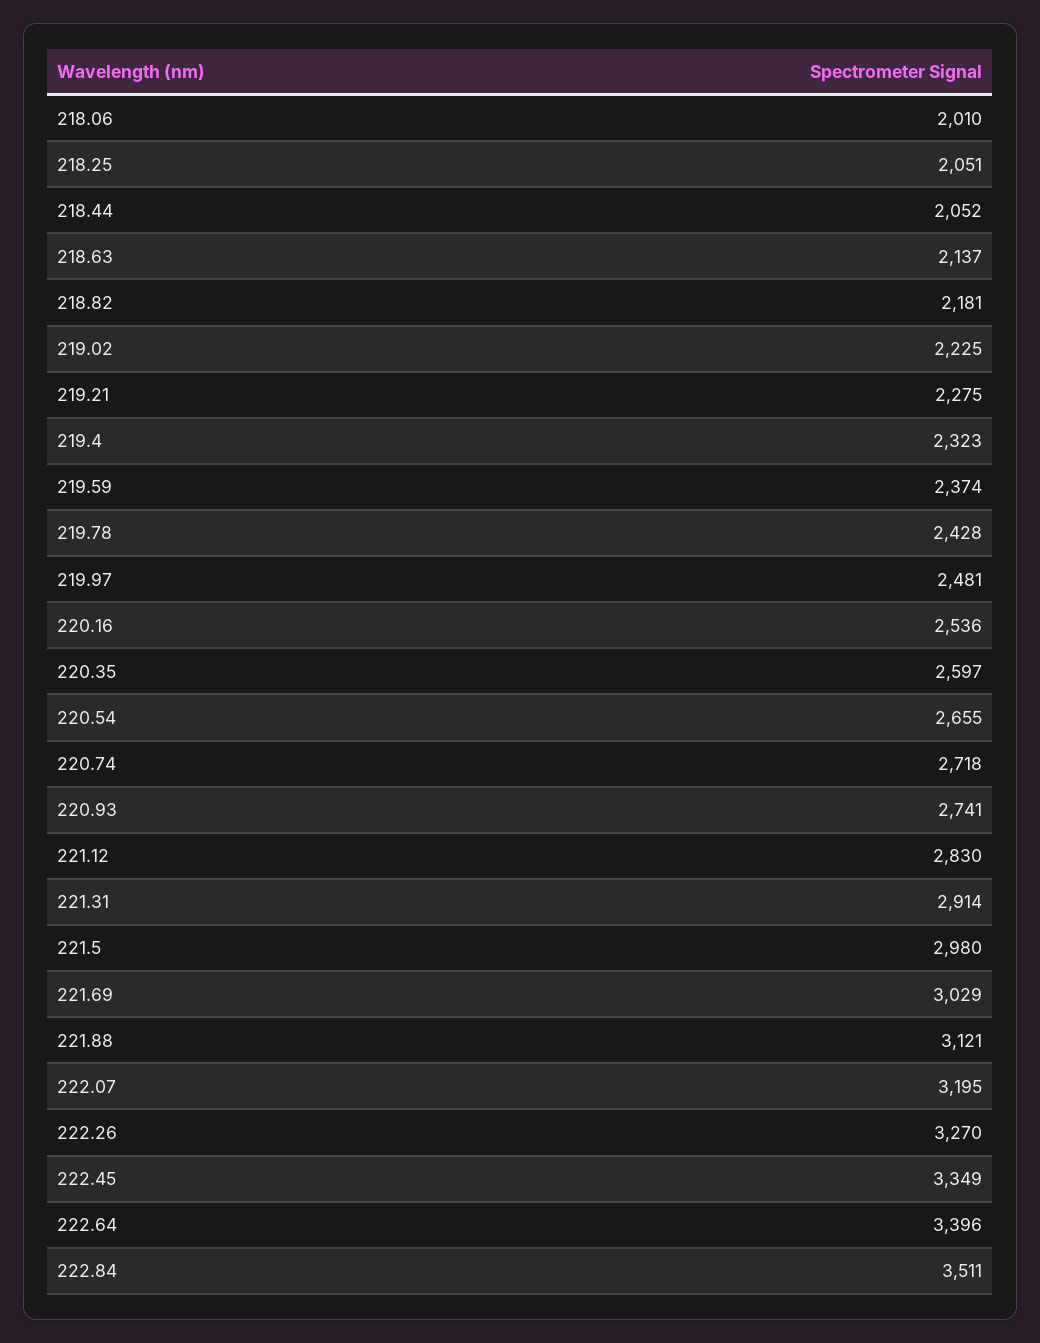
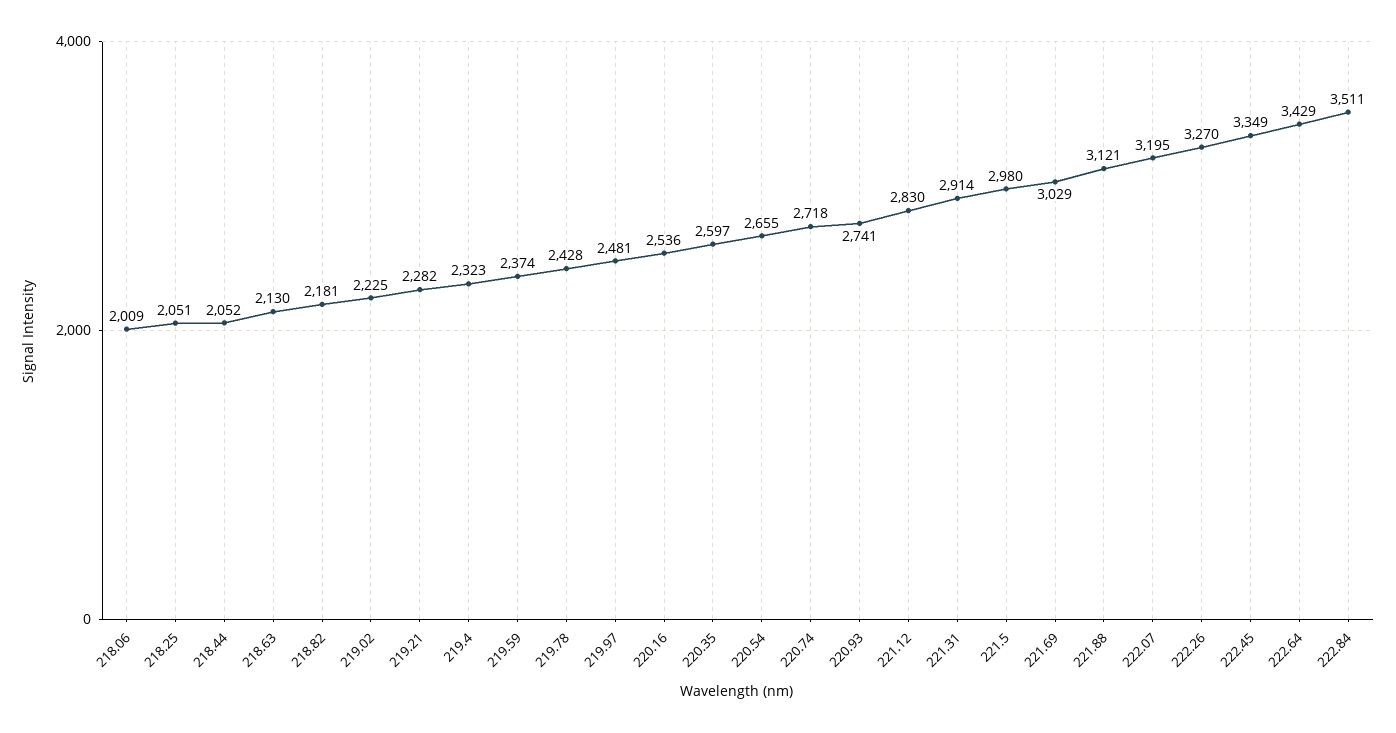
  {
-   "218.06": 2010,
+   "218.06": 2009,
    "218.25": 2051,
    "218.44": 2052,
-   "218.63": 2137,
+   "218.63": 2130,
    "218.82": 2181,
    "219.02": 2225,
-   "219.21": 2275,
+   "219.21": 2282,
    "219.4": 2323,
    "219.59": 2374,
    "219.78": 2428,
    "219.97": 2481,
    "220.16": 2536,
    "220.35": 2597,
    "220.54": 2655,
    "220.74": 2718,
    "220.93": 2741,
    "221.12": 2830,
    "221.31": 2914,
    "221.5": 2980,
    "221.69": 3029,
    "221.88": 3121,
    "222.07": 3195,
    "222.26": 3270,
    "222.45": 3349,
-   "222.64": 3396,
+   "222.64": 3429,
    "222.84": 3511
  }

